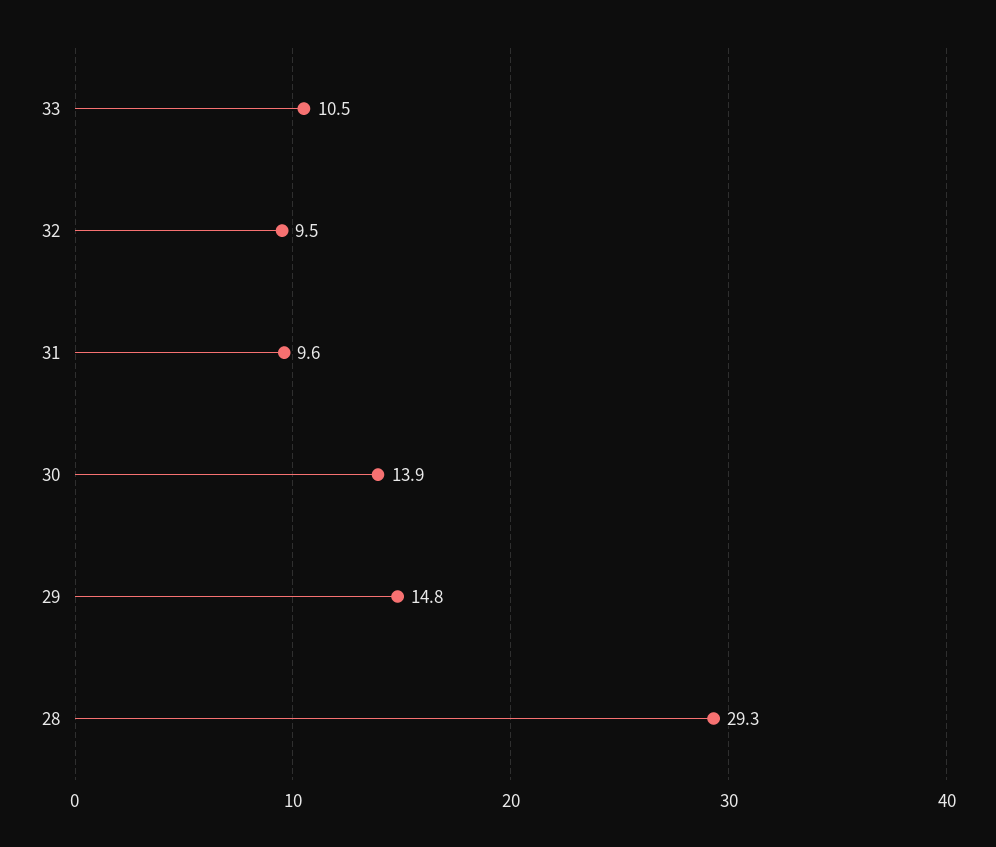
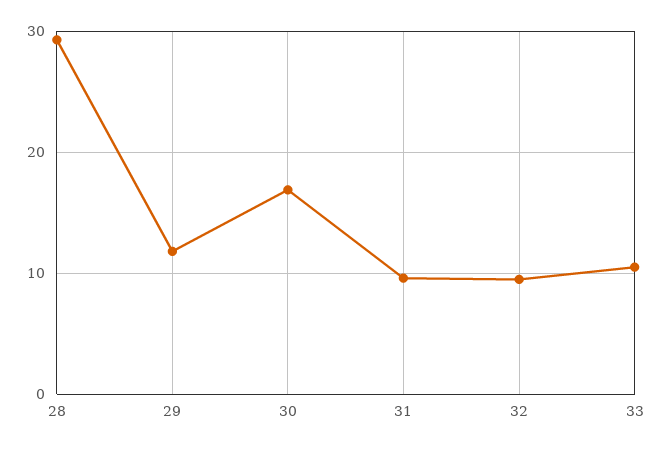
  {
    "33": 10.5,
    "32": 9.5,
    "31": 9.6,
-   "30": 13.9,
+   "30": 17,
-   "29": 14.8,
+   "29": 12,
    "28": 29.3
  }

